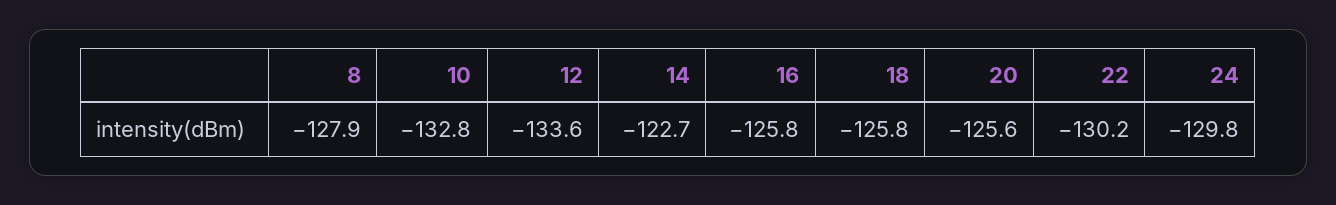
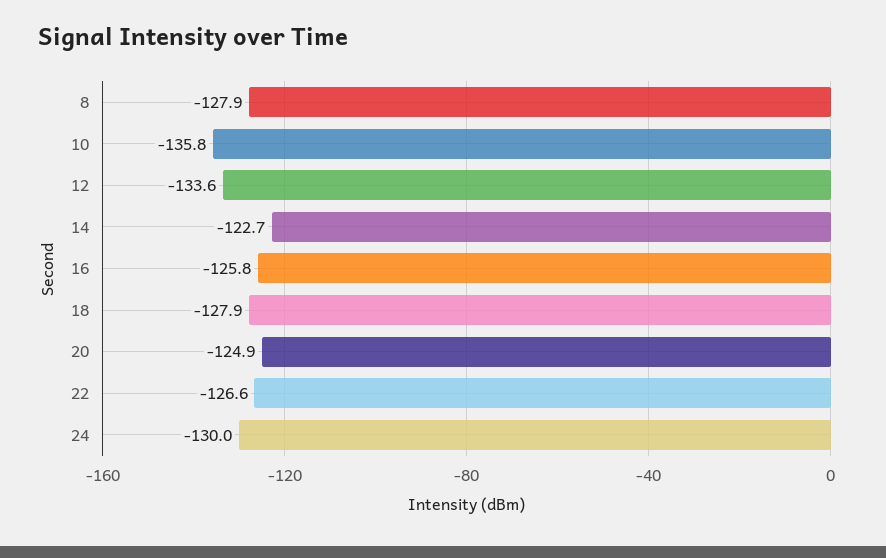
  {
    "8": -127.9,
-   "10": -132.8,
+   "10": -135.8,
    "12": -133.6,
    "14": -122.7,
    "16": -125.8,
-   "18": -125.8,
+   "18": -127.9,
-   "20": -125.6,
+   "20": -124.9,
-   "22": -130.2,
+   "22": -126.6,
-   "24": -129.8
+   "24": -130
  }

